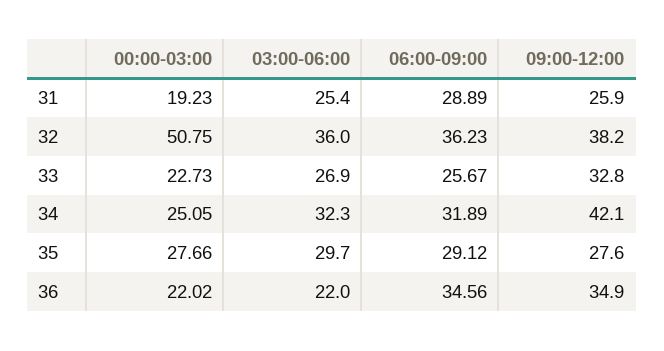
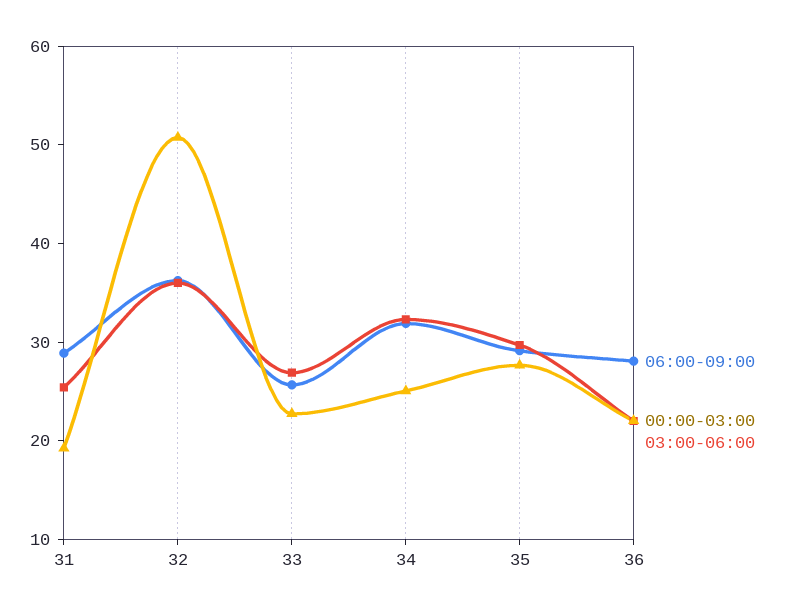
  {
    "00:00-03:00": {
      "31": 19.23,
      "32": 50.75,
      "33": 22.73,
      "34": 25.05,
      "35": 27.66,
      "36": 22.02
    },
    "03:00-06:00": {
      "31": 25.4,
      "32": 36,
      "33": 26.9,
      "34": 32.3,
      "35": 29.7,
      "36": 22
    },
    "06:00-09:00": {
      "31": 28.89,
      "32": 36.23,
      "33": 25.67,
      "34": 31.89,
      "35": 29.12,
-     "36": 34.56
+     "36": 28
-   },
+   }
-   "09:00-12:00": {
-     "31": 25.9,
-     "32": 38.2,
-     "33": 32.8,
-     "34": 42.1,
-     "35": 27.6,
-     "36": 34.9
-   }
  }

